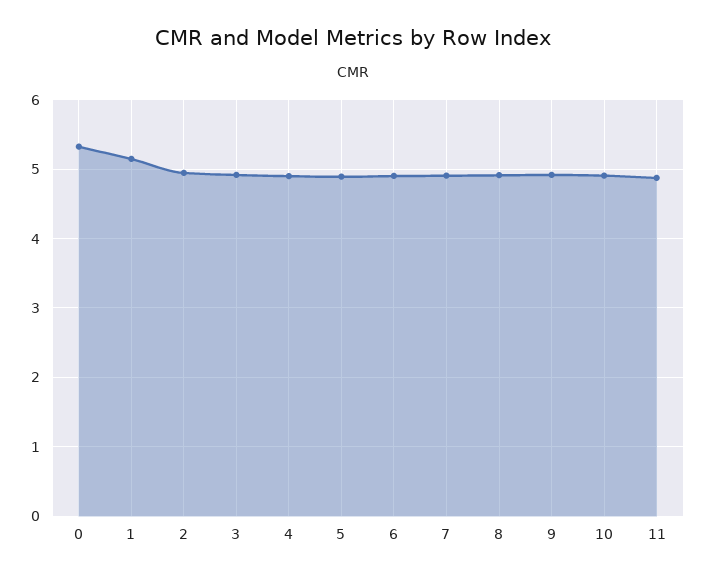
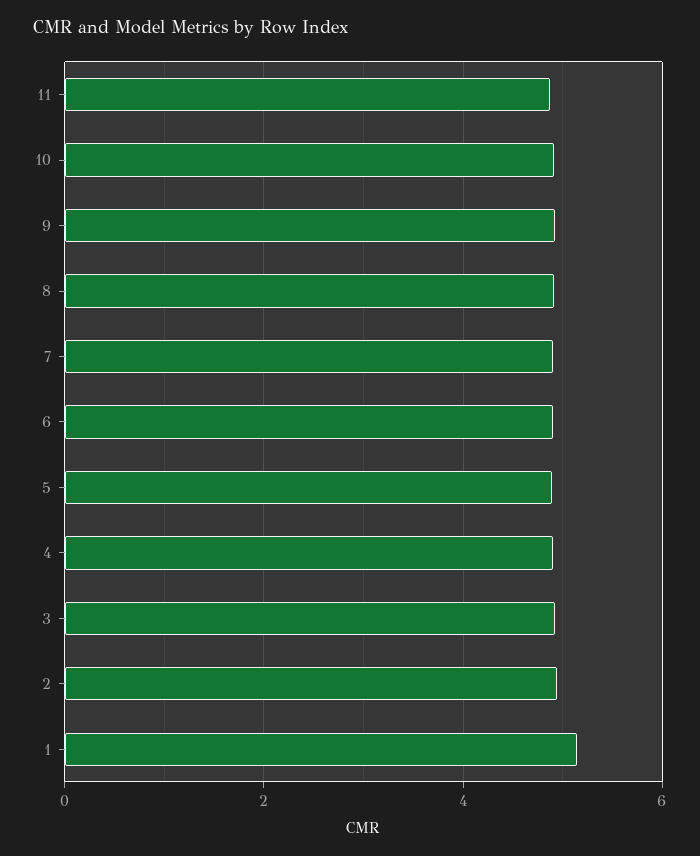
  {
-   "0": 5.3,
    "1": 5.1,
    "2": 4.9,
    "3": 4.9,
    "4": 4.9,
    "5": 4.9,
    "6": 4.9,
    "7": 4.9,
    "8": 4.9,
    "9": 4.9,
    "10": 4.9,
    "11": 4.9
  }

